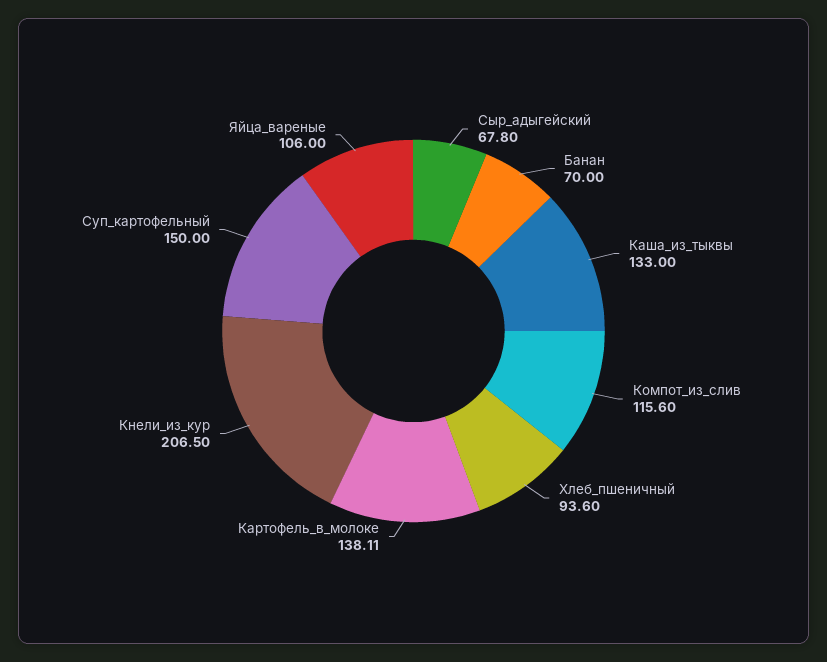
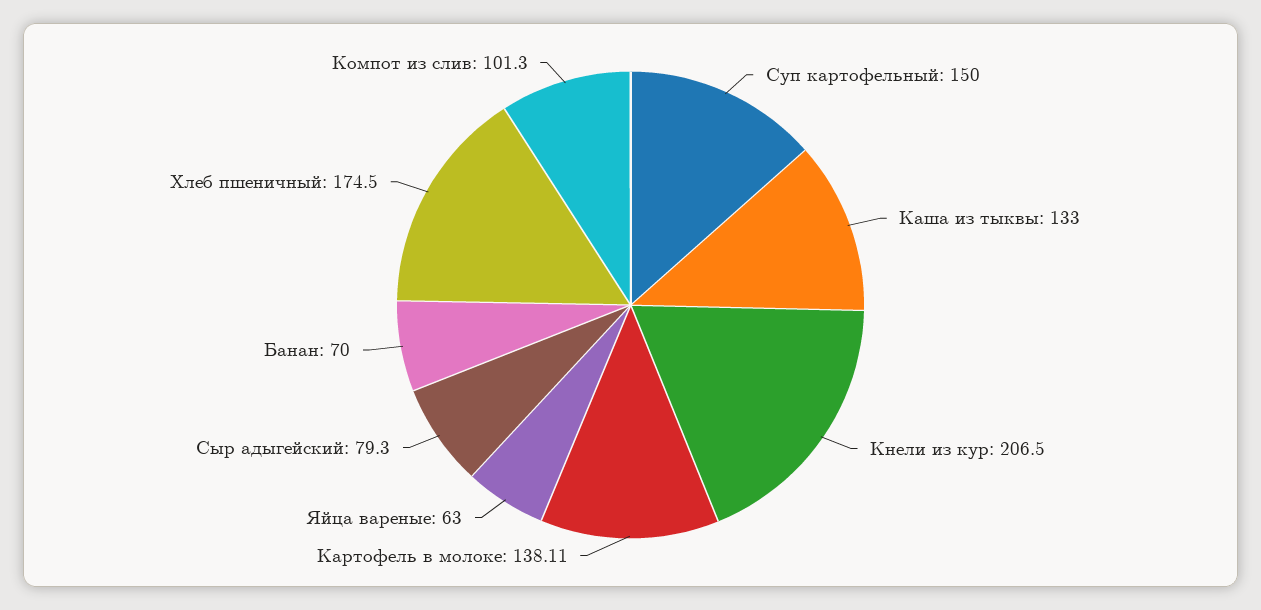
  {
-   "Сыр_адыгейский": 67.8,
+   "Сыр_адыгейский": 79.3,
    "Банан": 70,
    "Каша_из_тыквы": 133,
-   "Компот_из_слив": 115.6,
+   "Компот_из_слив": 101.3,
-   "Хлеб_пшеничный": 93.6,
+   "Хлеб_пшеничный": 174.5,
    "Картофель_в_молоке": 138.11,
    "Кнели_из_кур": 206.5,
    "Суп_картофельный": 150,
-   "Яйца_вареные": 106
+   "Яйца_вареные": 63
  }

